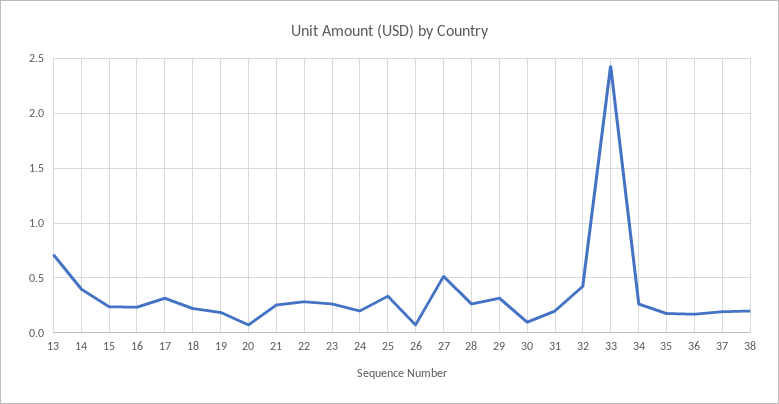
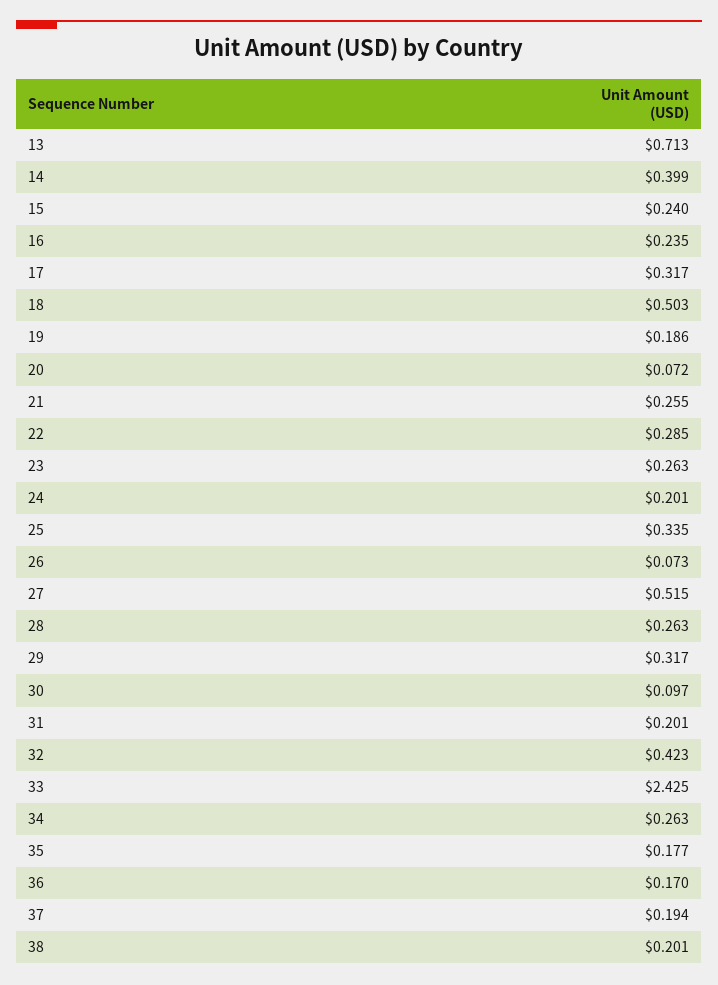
  {
    "13": 0.713,
    "14": 0.399,
    "15": 0.24,
    "16": 0.235,
    "17": 0.317,
-   "18": 0.2,
+   "18": 0.503,
    "19": 0.186,
    "20": 0.072,
    "21": 0.255,
    "22": 0.285,
    "23": 0.263,
    "24": 0.201,
    "25": 0.335,
    "26": 0.073,
    "27": 0.515,
    "28": 0.263,
    "29": 0.317,
    "30": 0.097,
    "31": 0.201,
    "32": 0.423,
    "33": 2.425,
    "34": 0.263,
    "35": 0.177,
    "36": 0.17,
    "37": 0.194,
    "38": 0.201
  }

